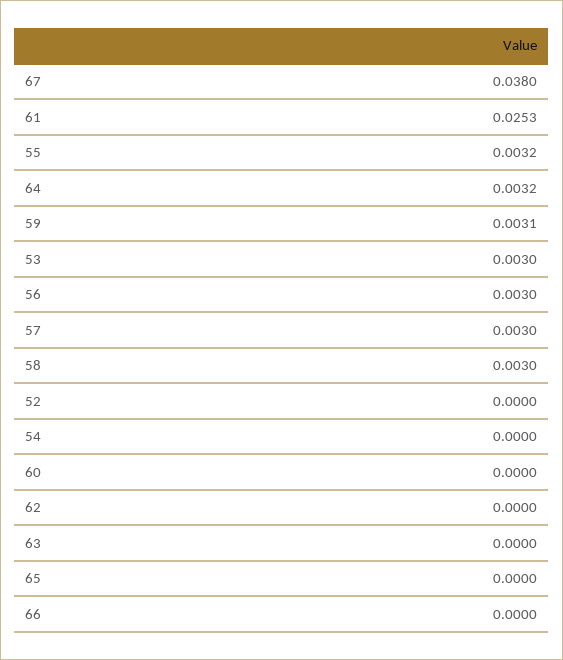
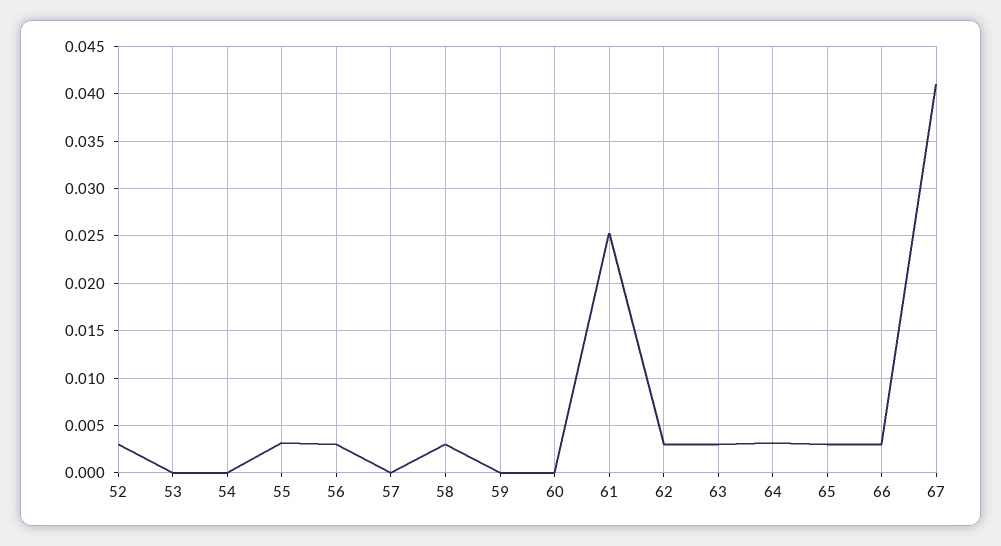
  {
-   "67": 0.038,
+   "67": 0.041,
    "61": 0.0253,
    "55": 0.0032,
    "64": 0.0032,
-   "59": 0.0031,
+   "59": 0,
-   "53": 0.003,
+   "53": 0,
    "56": 0.003,
-   "57": 0.003,
+   "57": 0,
    "58": 0.003,
-   "52": 0,
+   "52": 0.003,
    "54": 0,
    "60": 0,
-   "62": 0,
+   "62": 0.003,
-   "63": 0,
+   "63": 0.003,
-   "65": 0,
+   "65": 0.003,
-   "66": 0
+   "66": 0.003
  }

